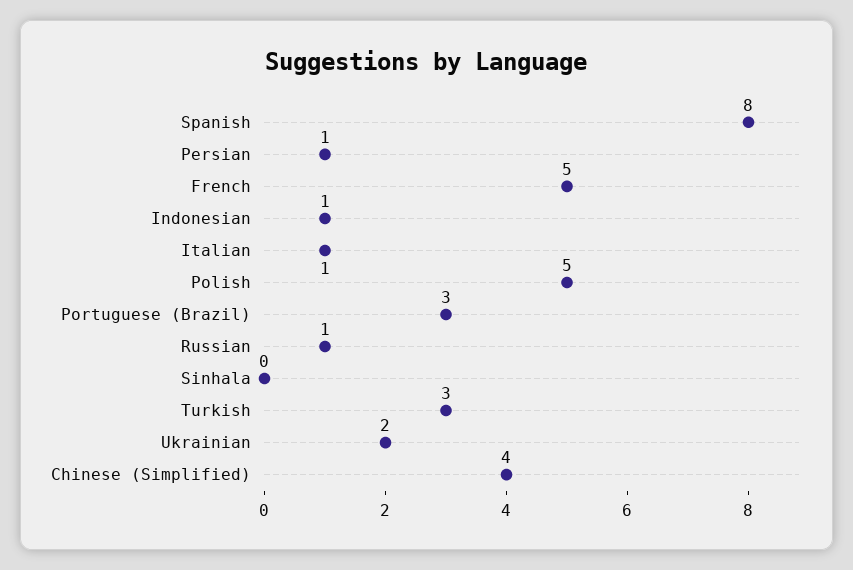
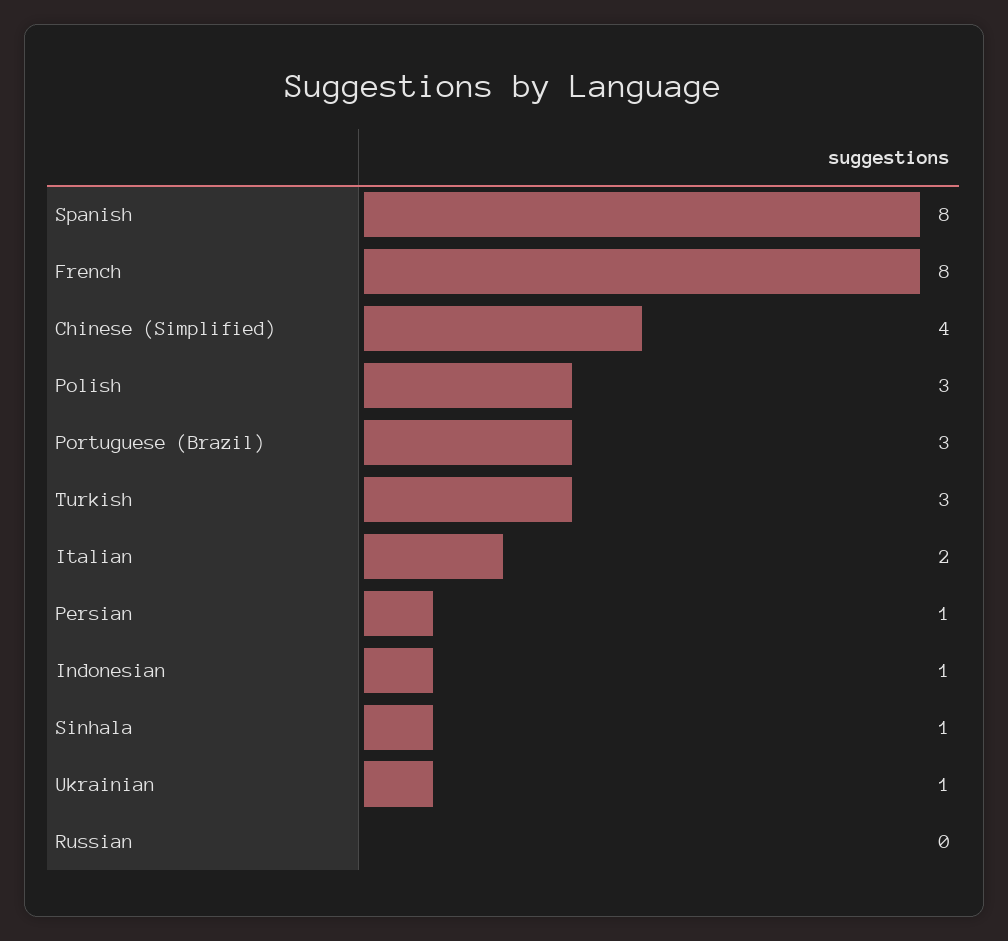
  {
    "Spanish": 8,
    "Persian": 1,
-   "French": 5,
+   "French": 8,
    "Indonesian": 1,
-   "Italian": 1,
+   "Italian": 2,
-   "Polish": 5,
+   "Polish": 3,
    "Portuguese (Brazil)": 3,
-   "Russian": 1,
+   "Russian": 0,
-   "Sinhala": 0,
+   "Sinhala": 1,
    "Turkish": 3,
-   "Ukrainian": 2,
+   "Ukrainian": 1,
    "Chinese (Simplified)": 4
  }

